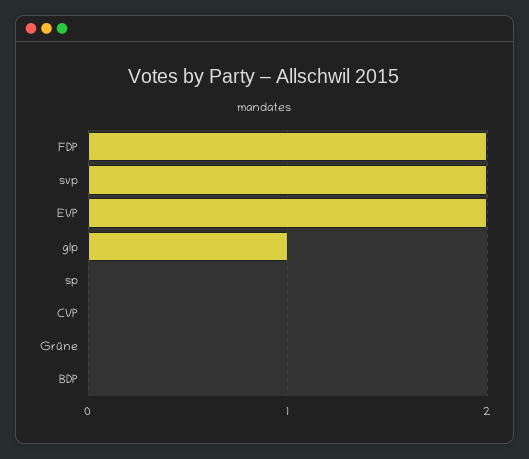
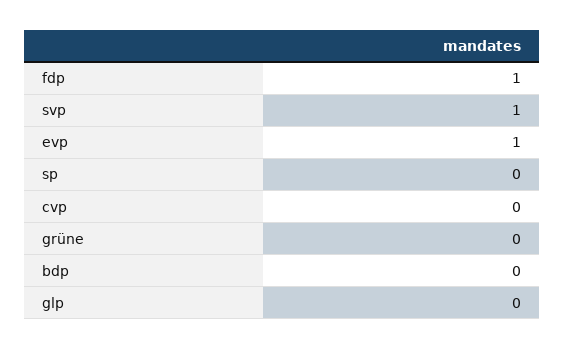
  {
-   "FDP": 2,
+   "FDP": 1,
-   "svp": 2,
+   "svp": 1,
-   "EVP": 2,
+   "EVP": 1,
-   "glp": 1,
+   "glp": 0,
    "sp": 0,
    "CVP": 0,
    "Grüne": 0,
    "BDP": 0
  }

